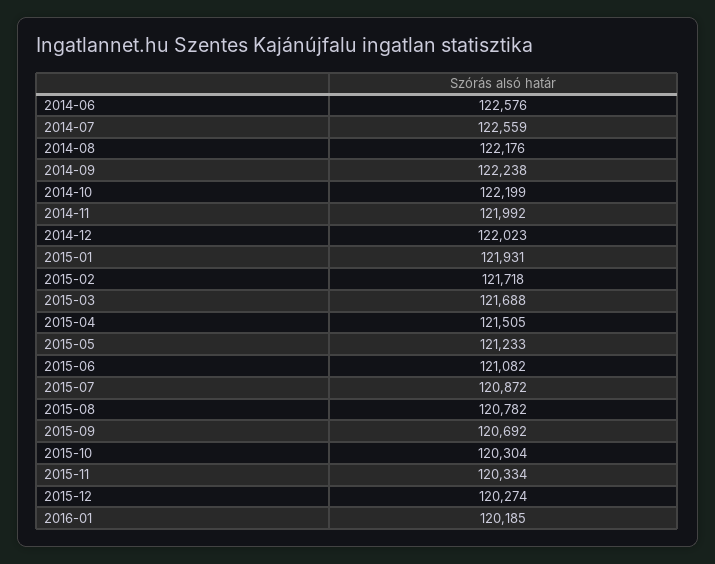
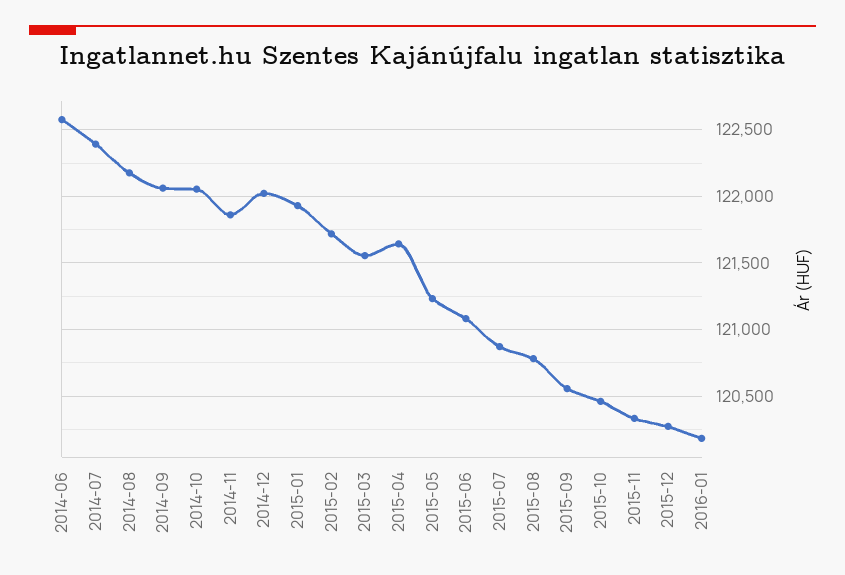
  {
    "2014-06": 122576,
-   "2014-07": 122559,
+   "2014-07": 122400,
    "2014-08": 122176,
-   "2014-09": 122238,
+   "2014-09": 122050,
-   "2014-10": 122199,
+   "2014-10": 122050,
-   "2014-11": 121992,
+   "2014-11": 121850,
    "2014-12": 122023,
    "2015-01": 121931,
    "2015-02": 121718,
-   "2015-03": 121688,
+   "2015-03": 121550,
-   "2015-04": 121505,
+   "2015-04": 121650,
    "2015-05": 121233,
    "2015-06": 121082,
    "2015-07": 120872,
    "2015-08": 120782,
-   "2015-09": 120692,
+   "2015-09": 120550,
-   "2015-10": 120304,
+   "2015-10": 120450,
    "2015-11": 120334,
    "2015-12": 120274,
    "2016-01": 120185
  }

